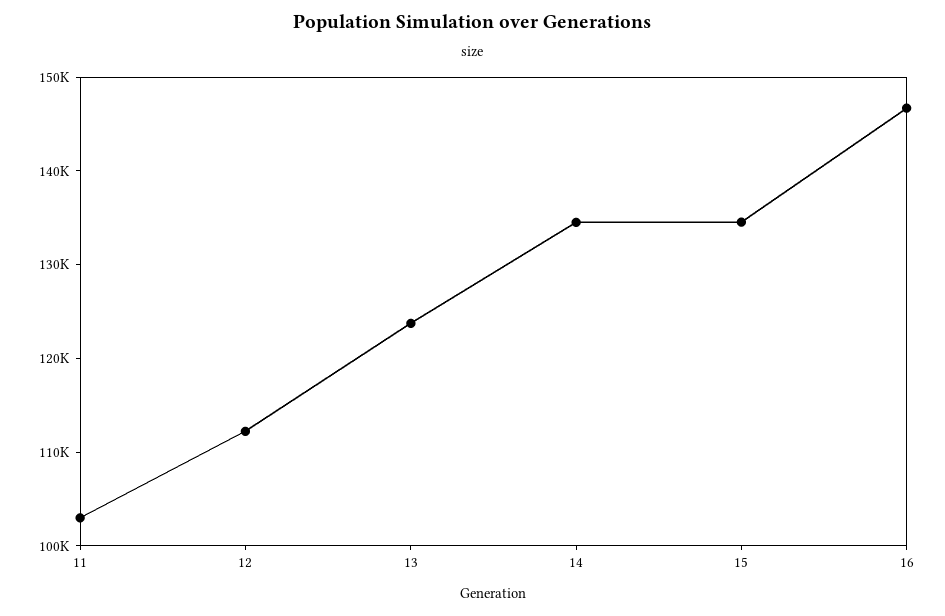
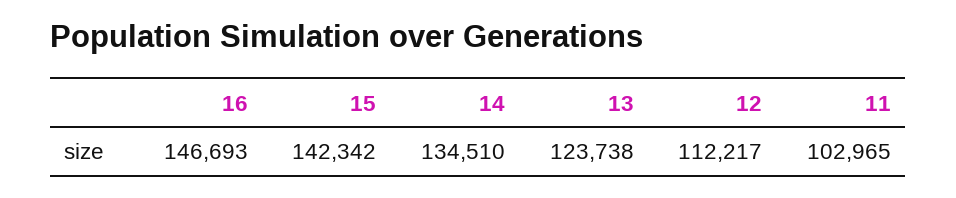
  {
    "11": 102965,
    "12": 112217,
    "13": 123738,
    "14": 134510,
-   "15": 134000,
+   "15": 142342,
    "16": 146693
  }

